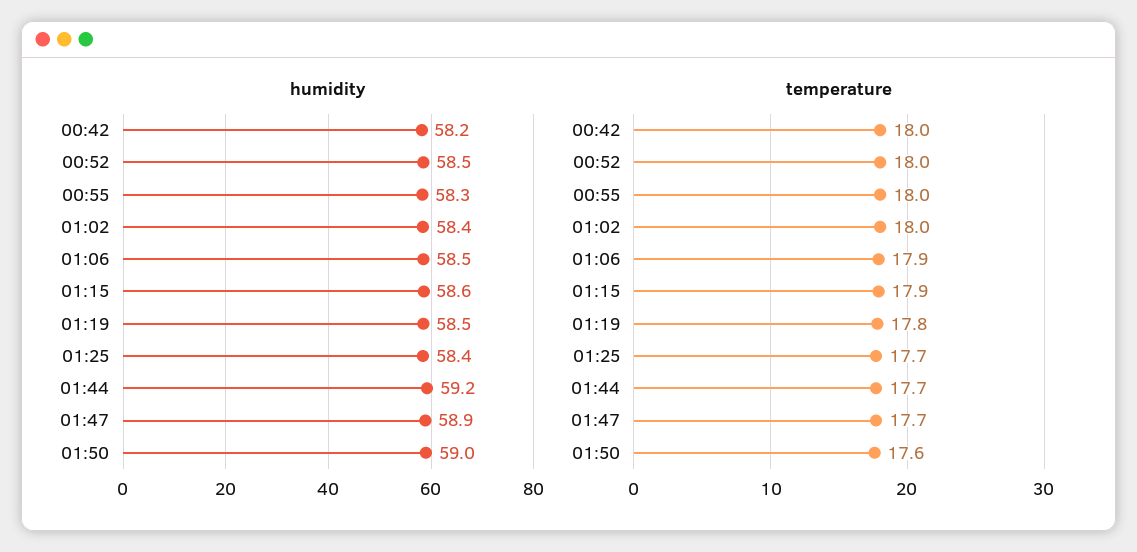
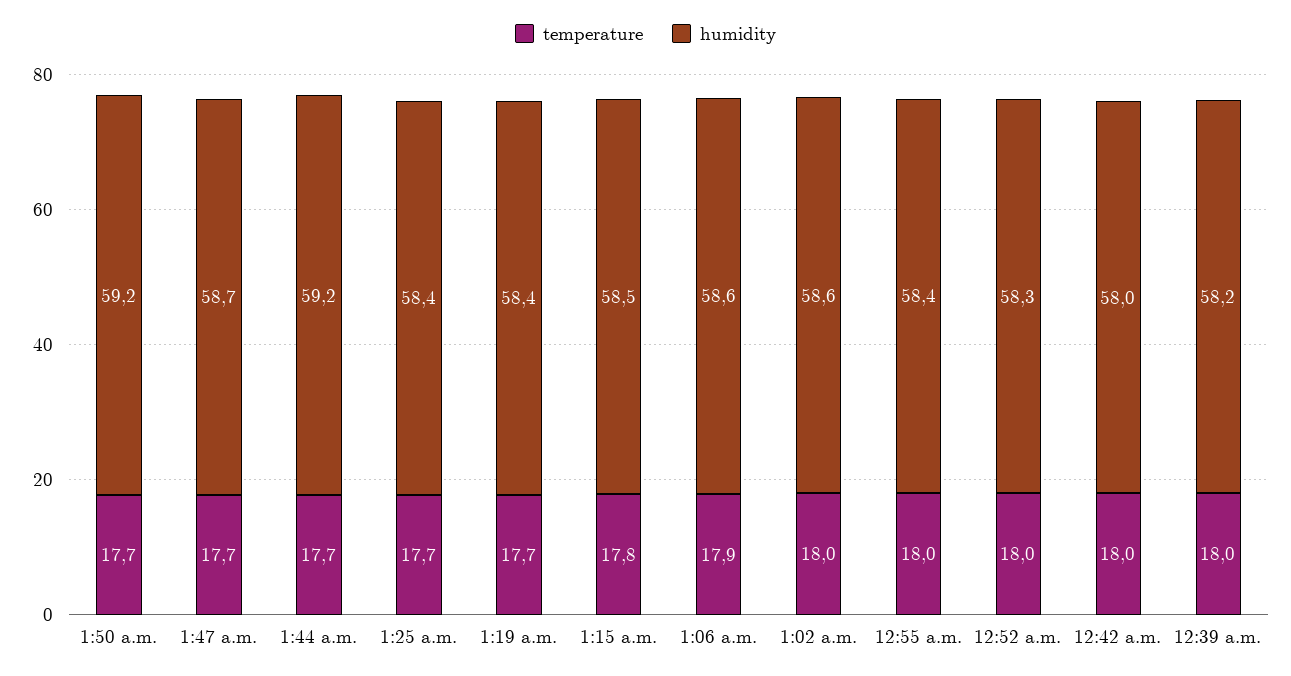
  {
    "humidity": {
-     "00:42": 58.2,
+     "00:42": 58,
-     "00:52": 58.5,
+     "00:52": 58.3,
-     "00:55": 58.3,
+     "00:55": 58.4,
-     "01:02": 58.4,
+     "01:02": 58.6,
-     "01:06": 58.5,
+     "01:06": 58.6,
-     "01:15": 58.6,
+     "01:15": 58.5,
-     "01:19": 58.5,
+     "01:19": 58.4,
      "01:25": 58.4,
      "01:44": 59.2,
-     "01:47": 58.9,
+     "01:47": 58.7,
-     "01:50": 59
+     "01:50": 59.2,
+     "12:39 a.m.": 58.2
    },
    "temperature": {
      "00:42": 18,
      "00:52": 18,
      "00:55": 18,
      "01:02": 18,
      "01:06": 17.9,
-     "01:15": 17.9,
+     "01:15": 17.8,
-     "01:19": 17.8,
+     "01:19": 17.7,
      "01:25": 17.7,
      "01:44": 17.7,
      "01:47": 17.7,
-     "01:50": 17.6
+     "01:50": 17.7,
+     "12:39 a.m.": 18
    }
  }

